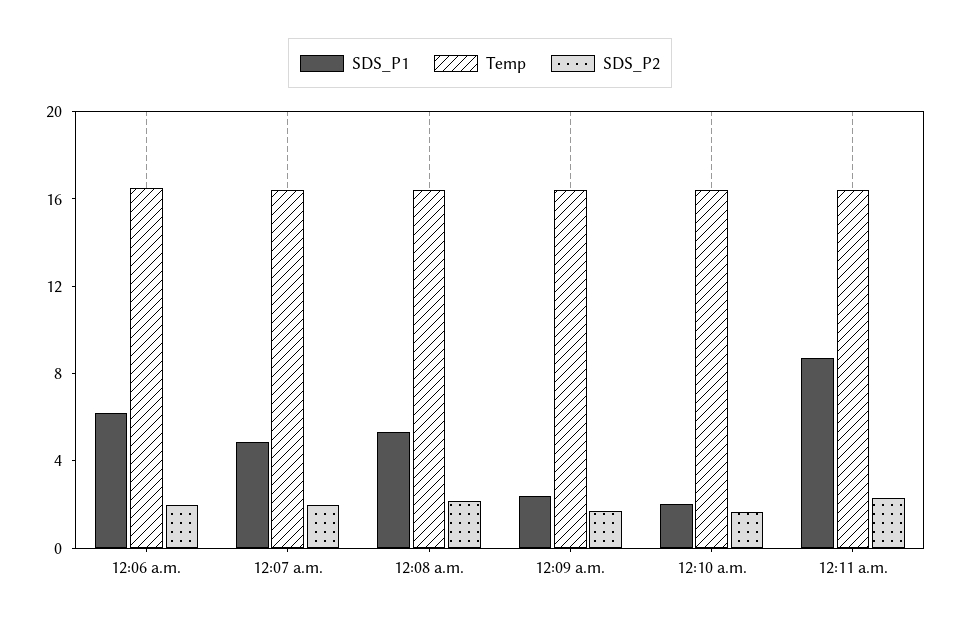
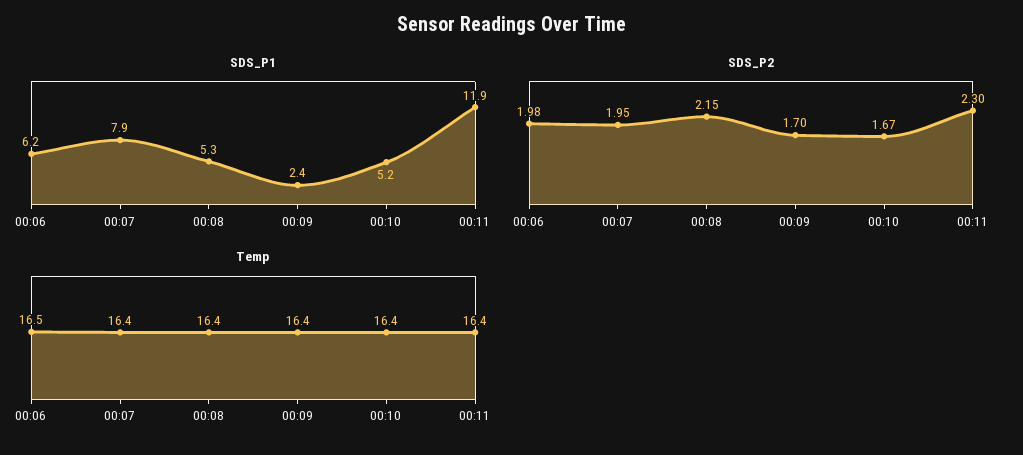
  {
    "SDS_P1": {
      "12:06 a.m.": 6.2,
-     "12:07 a.m.": 5,
+     "12:07 a.m.": 7.9,
      "12:08 a.m.": 5.3,
      "12:09 a.m.": 2.4,
-     "12:10 a.m.": 2,
+     "12:10 a.m.": 5.2,
-     "12:11 a.m.": 9
+     "12:11 a.m.": 11.9
    },
    "Temp": {
      "12:06 a.m.": 16.5,
      "12:07 a.m.": 16.4,
      "12:08 a.m.": 16.4,
      "12:09 a.m.": 16.4,
      "12:10 a.m.": 16.4,
      "12:11 a.m.": 16.4
    },
    "SDS_P2": {
      "12:06 a.m.": 1.98,
      "12:07 a.m.": 1.95,
      "12:08 a.m.": 2.15,
      "12:09 a.m.": 1.7,
      "12:10 a.m.": 1.67,
      "12:11 a.m.": 2.3
    }
  }

